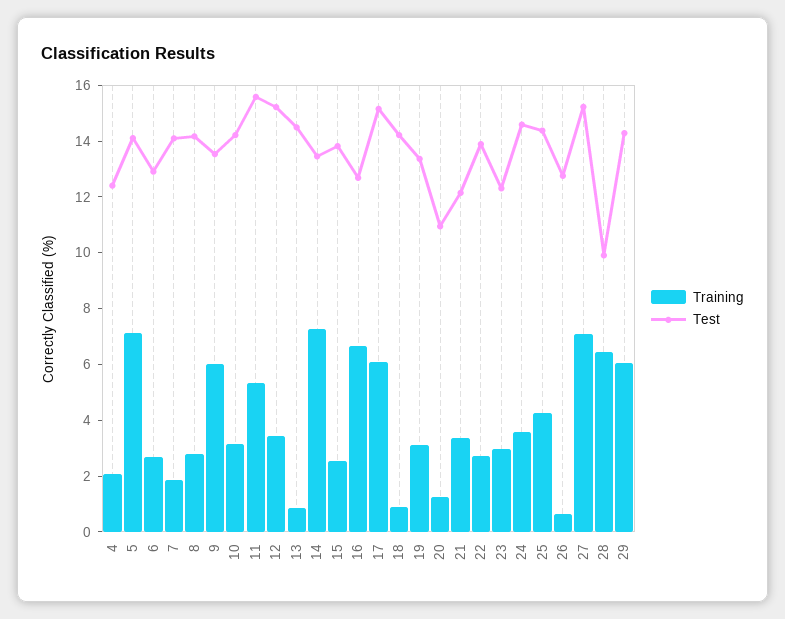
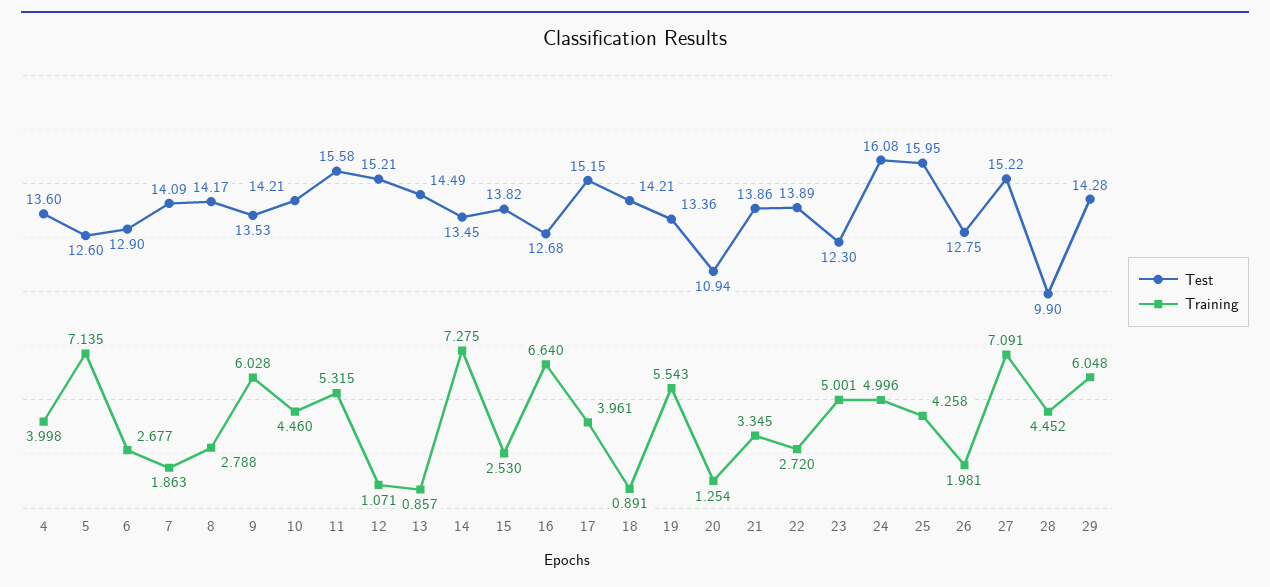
  {
    "Training": {
-     "4": 2,
+     "4": 3.998,
      "5": 7.135,
      "6": 2.677,
      "7": 1.863,
      "8": 2.788,
      "9": 6.028,
-     "10": 3,
+     "10": 4.46,
      "11": 5.315,
-     "12": 3.5,
+     "12": 1.071,
      "13": 0.857,
      "14": 7.275,
      "15": 2.53,
      "16": 6.64,
-     "17": 6,
+     "17": 3.961,
      "18": 0.891,
-     "19": 3,
+     "19": 5.543,
      "20": 1.254,
      "21": 3.345,
      "22": 2.72,
-     "23": 3,
+     "23": 5.001,
-     "24": 3.5,
+     "24": 4.996,
      "25": 4.258,
-     "26": 0.5,
+     "26": 1.981,
      "27": 7.091,
-     "28": 6.5,
+     "28": 4.452,
      "29": 6.048
    },
    "Test": {
-     "4": 12.5,
+     "4": 13.6,
-     "5": 14,
+     "5": 12.6,
      "6": 12.9,
      "7": 14.09,
      "8": 14.17,
      "9": 13.53,
      "10": 14.21,
      "11": 15.58,
      "12": 15.21,
      "13": 14.49,
      "14": 13.45,
      "15": 13.82,
      "16": 12.68,
      "17": 15.15,
      "18": 14.21,
      "19": 13.36,
      "20": 10.94,
-     "21": 12,
+     "21": 13.86,
      "22": 13.89,
      "23": 12.3,
-     "24": 14.5,
+     "24": 16.08,
-     "25": 14.5,
+     "25": 15.95,
      "26": 12.75,
      "27": 15.22,
      "28": 9.9,
      "29": 14.28
    }
  }

